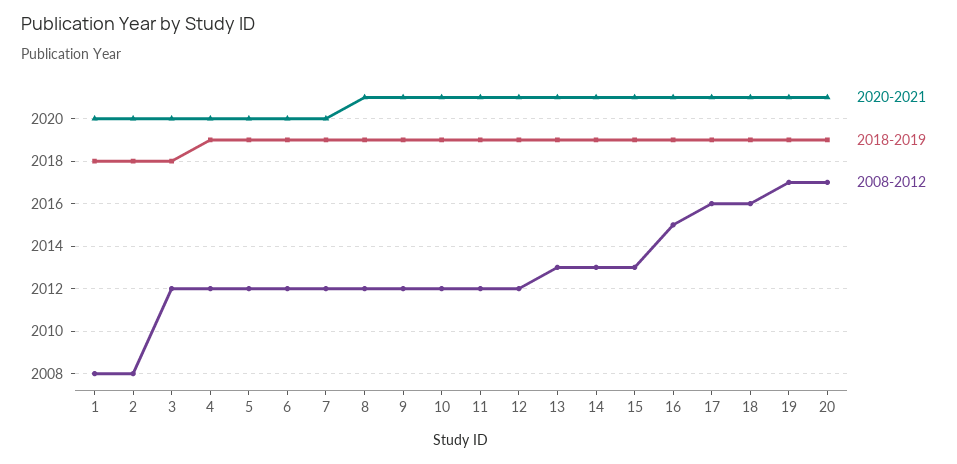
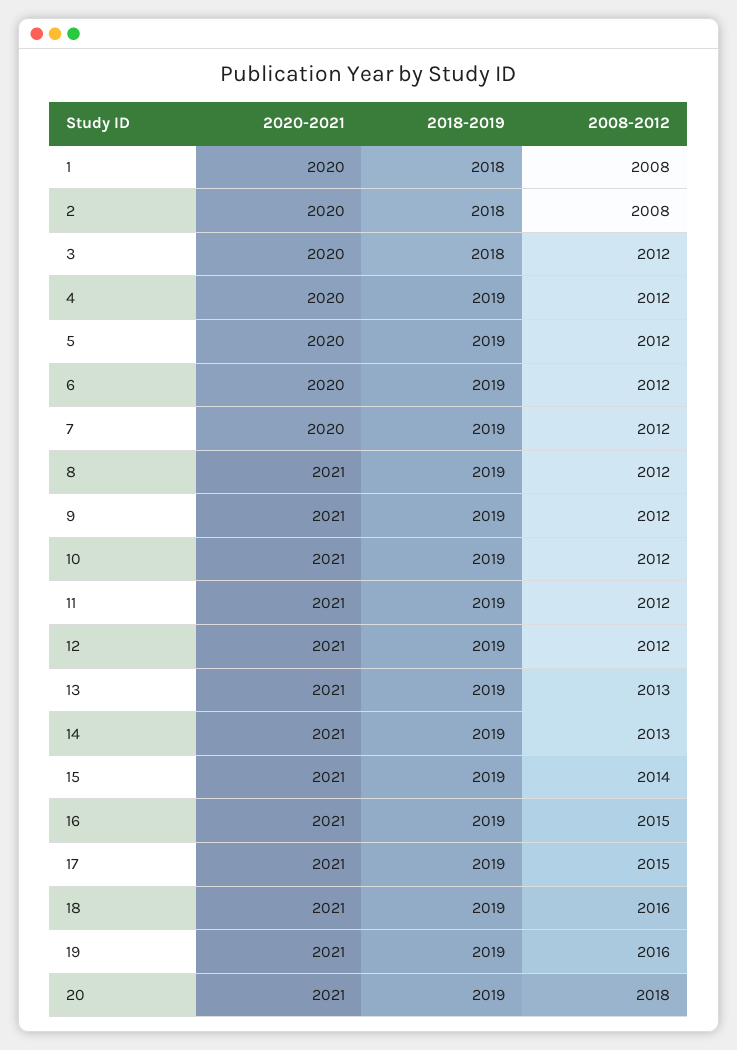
  {
    "2020-2021": {
      "1": 2020,
      "2": 2020,
      "3": 2020,
      "4": 2020,
      "5": 2020,
      "6": 2020,
      "7": 2020,
      "8": 2021,
      "9": 2021,
      "10": 2021,
      "11": 2021,
      "12": 2021,
      "13": 2021,
      "14": 2021,
      "15": 2021,
      "16": 2021,
      "17": 2021,
      "18": 2021,
      "19": 2021,
      "20": 2021
    },
    "2018-2019": {
      "1": 2018,
      "2": 2018,
      "3": 2018,
      "4": 2019,
      "5": 2019,
      "6": 2019,
      "7": 2019,
      "8": 2019,
      "9": 2019,
      "10": 2019,
      "11": 2019,
      "12": 2019,
      "13": 2019,
      "14": 2019,
      "15": 2019,
      "16": 2019,
      "17": 2019,
      "18": 2019,
      "19": 2019,
      "20": 2019
    },
    "2008-2012": {
      "1": 2008,
      "2": 2008,
      "3": 2012,
      "4": 2012,
      "5": 2012,
      "6": 2012,
      "7": 2012,
      "8": 2012,
      "9": 2012,
      "10": 2012,
      "11": 2012,
      "12": 2012,
      "13": 2013,
      "14": 2013,
-     "15": 2013,
+     "15": 2014,
      "16": 2015,
-     "17": 2016,
+     "17": 2015,
      "18": 2016,
-     "19": 2017,
+     "19": 2016,
-     "20": 2017
+     "20": 2018
    }
  }

